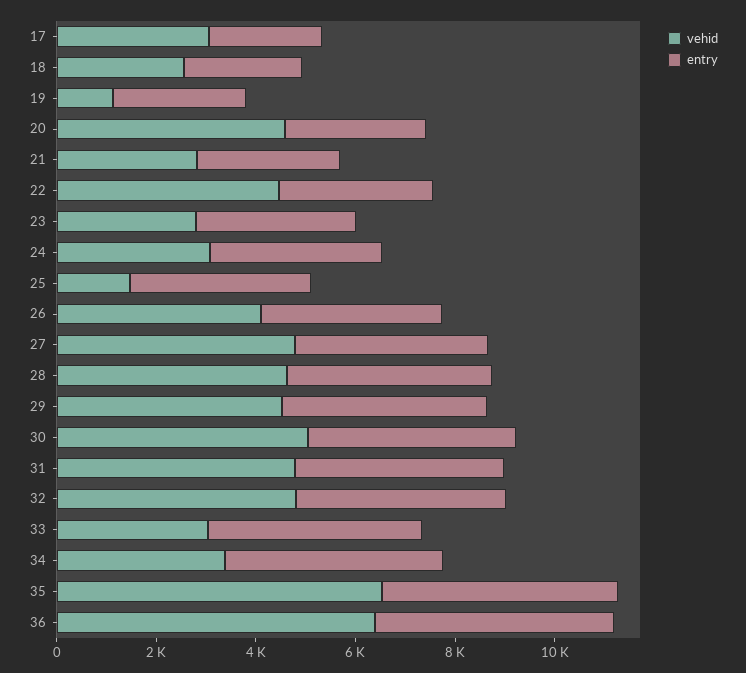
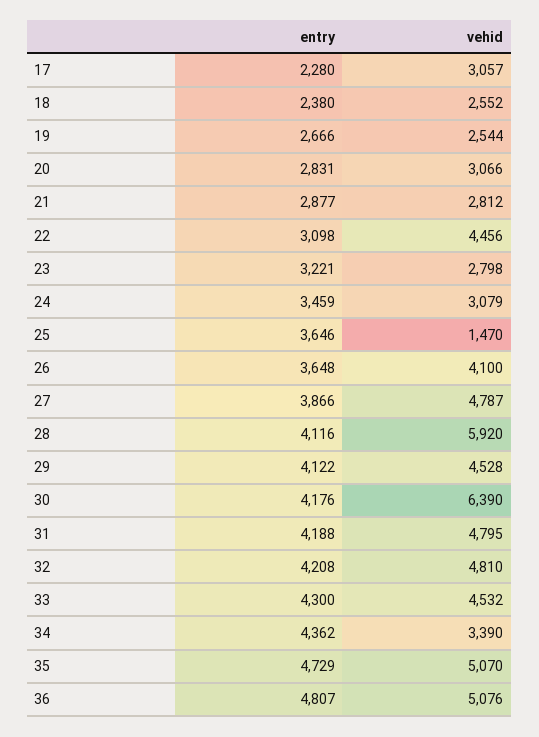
  {
    "vehid": {
      "17": 3057,
      "18": 2552,
-     "19": 1000,
+     "19": 2544,
-     "20": 4500,
+     "20": 3066,
      "21": 2812,
      "22": 4456,
      "23": 2798,
      "24": 3079,
      "25": 1470,
      "26": 4100,
      "27": 4787,
-     "28": 4500,
+     "28": 5920,
      "29": 4528,
-     "30": 5000,
+     "30": 6390,
      "31": 4795,
      "32": 4810,
-     "33": 3000,
+     "33": 4532,
      "34": 3390,
-     "35": 6500,
+     "35": 5070,
-     "36": 6500
+     "36": 5076
    },
    "entry": {
      "17": 2280,
      "18": 2380,
      "19": 2666,
      "20": 2831,
      "21": 2877,
      "22": 3098,
      "23": 3221,
      "24": 3459,
      "25": 3646,
      "26": 3648,
      "27": 3866,
      "28": 4116,
      "29": 4122,
      "30": 4176,
      "31": 4188,
      "32": 4208,
      "33": 4300,
      "34": 4362,
      "35": 4729,
      "36": 4807
    }
  }

